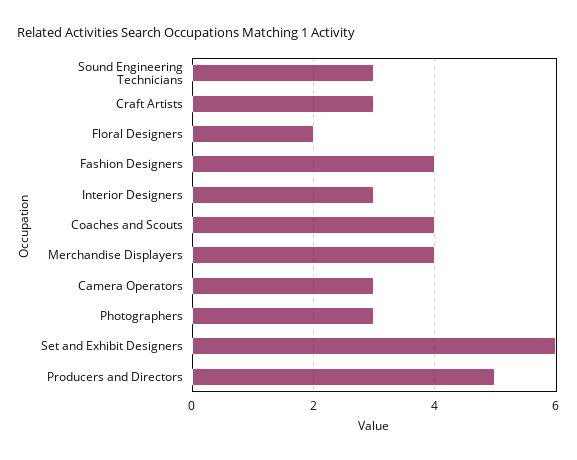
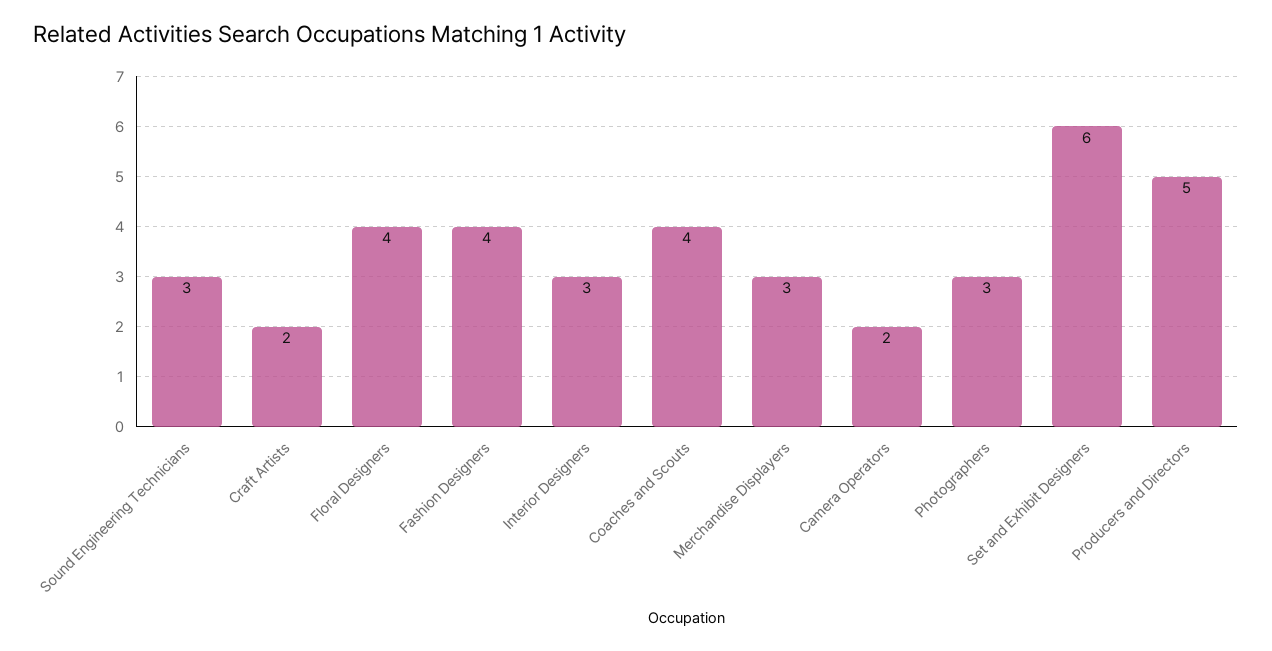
  {
    "Sound Engineering Technicians": 3,
-   "Craft Artists": 3,
+   "Craft Artists": 2,
-   "Floral Designers": 2,
+   "Floral Designers": 4,
    "Fashion Designers": 4,
    "Interior Designers": 3,
    "Coaches and Scouts": 4,
-   "Merchandise Displayers": 4,
+   "Merchandise Displayers": 3,
-   "Camera Operators": 3,
+   "Camera Operators": 2,
    "Photographers": 3,
    "Set and Exhibit Designers": 6,
    "Producers and Directors": 5
  }

